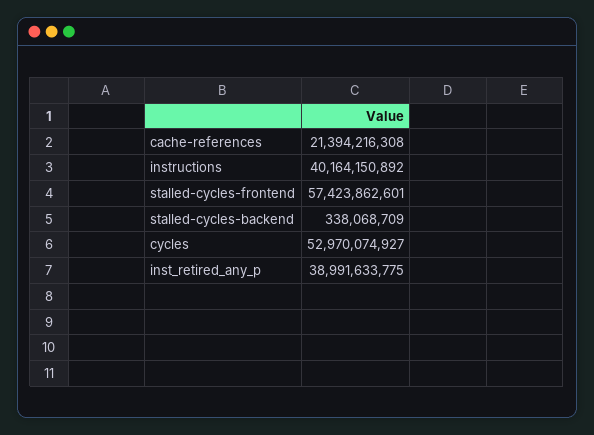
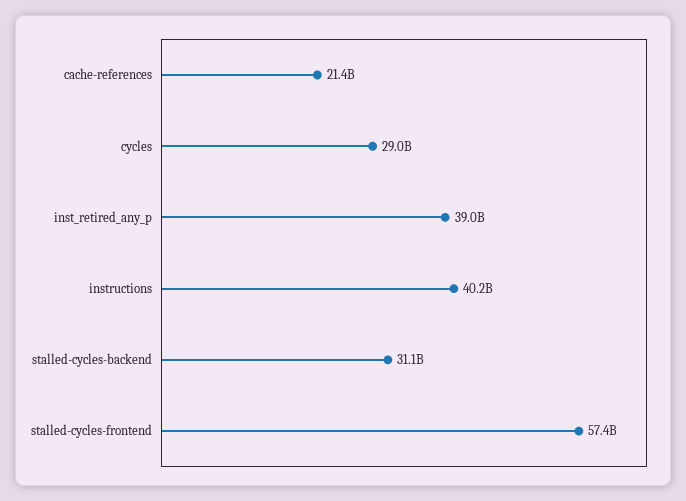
  {
    "cache-references": 21394216308,
    "instructions": 40164150892,
    "stalled-cycles-frontend": 57423862601,
-   "stalled-cycles-backend": 338068709,
+   "stalled-cycles-backend": 31100000000,
-   "cycles": 52970074927,
+   "cycles": 29000000000,
    "inst_retired_any_p": 38991633775
  }

